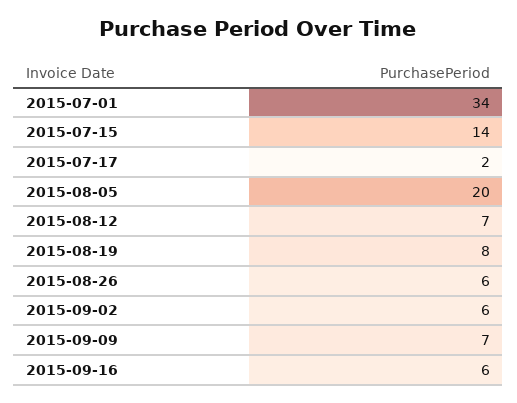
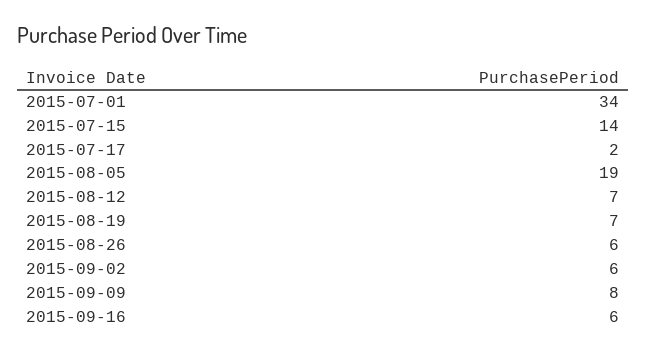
  {
    "2015-07-01": 34,
    "2015-07-15": 14,
    "2015-07-17": 2,
-   "2015-08-05": 20,
+   "2015-08-05": 19,
    "2015-08-12": 7,
-   "2015-08-19": 8,
+   "2015-08-19": 7,
    "2015-08-26": 6,
    "2015-09-02": 6,
-   "2015-09-09": 7,
+   "2015-09-09": 8,
    "2015-09-16": 6
  }

